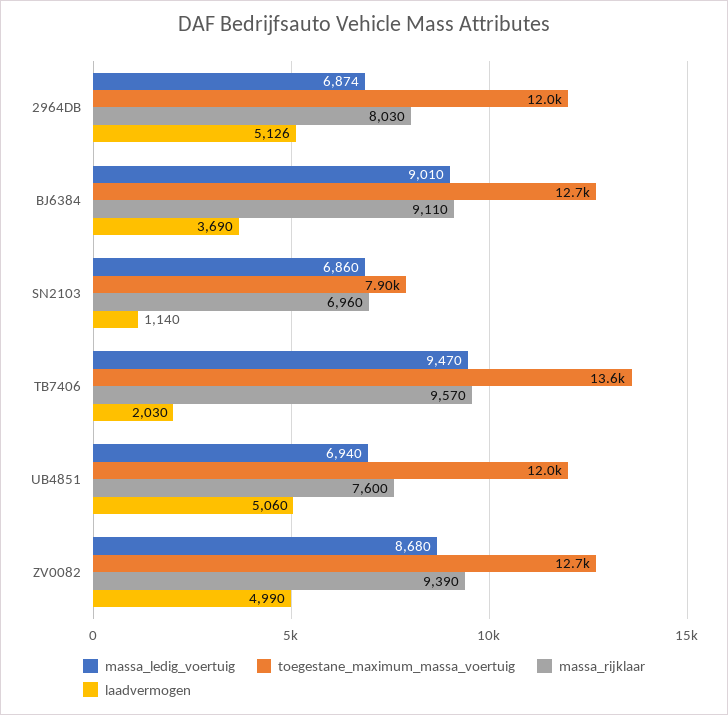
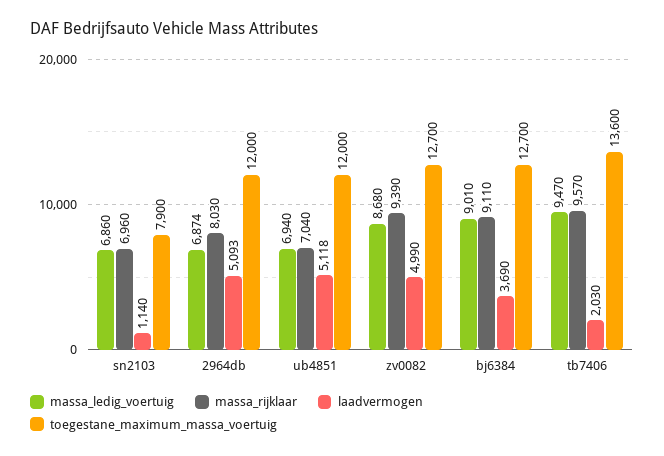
  {
    "massa_ledig_voertuig": {
      "2964DB": 6874,
      "BJ6384": 9010,
      "SN2103": 6860,
      "TB7406": 9470,
      "UB4851": 6940,
      "ZV0082": 8680
    },
    "toegestane_maximum_massa_voertuig": {
      "2964DB": 12000,
      "BJ6384": 12700,
      "SN2103": 7900,
      "TB7406": 13600,
      "UB4851": 12000,
      "ZV0082": 12700
    },
    "massa_rijklaar": {
      "2964DB": 8030,
      "BJ6384": 9110,
      "SN2103": 6960,
      "TB7406": 9570,
-     "UB4851": 7600,
+     "UB4851": 7040,
      "ZV0082": 9390
    },
    "laadvermogen": {
-     "2964DB": 5126,
+     "2964DB": 5093,
      "BJ6384": 3690,
      "SN2103": 1140,
      "TB7406": 2030,
-     "UB4851": 5060,
+     "UB4851": 5118,
      "ZV0082": 4990
    }
  }

